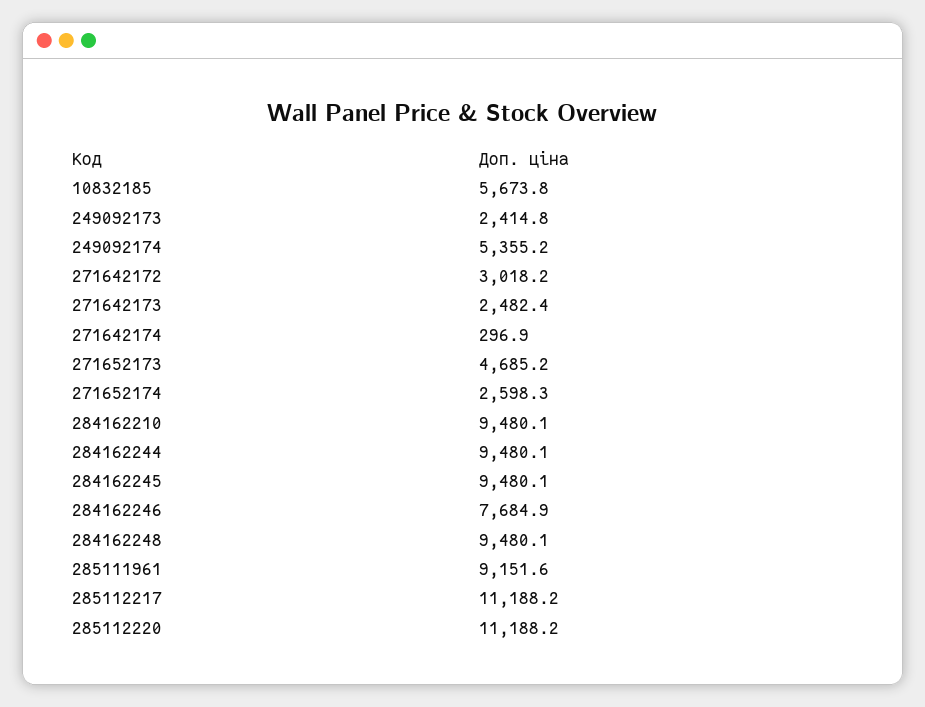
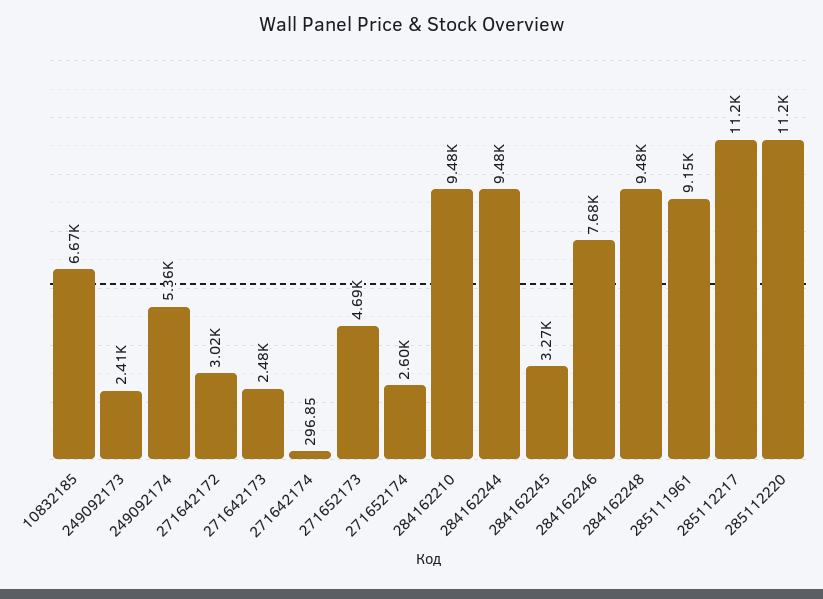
  {
-   "10832185": 5673.8,
+   "10832185": 6670,
    "249092173": 2414.8,
    "249092174": 5355.2,
    "271642172": 3018.2,
    "271642173": 2482.4,
    "271642174": 296.85,
    "271652173": 4685.2,
    "271652174": 2598.3,
    "284162210": 9480.1,
    "284162244": 9480.1,
-   "284162245": 9480.1,
+   "284162245": 3270,
    "284162246": 7684.9,
    "284162248": 9480.1,
    "285111961": 9151.6,
    "285112217": 11188.2,
    "285112220": 11188.2
  }

